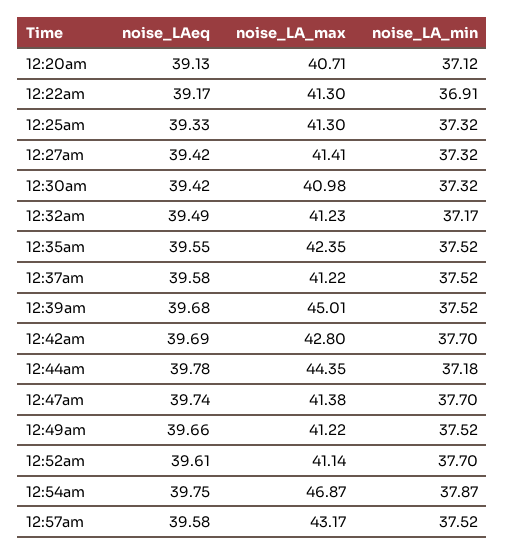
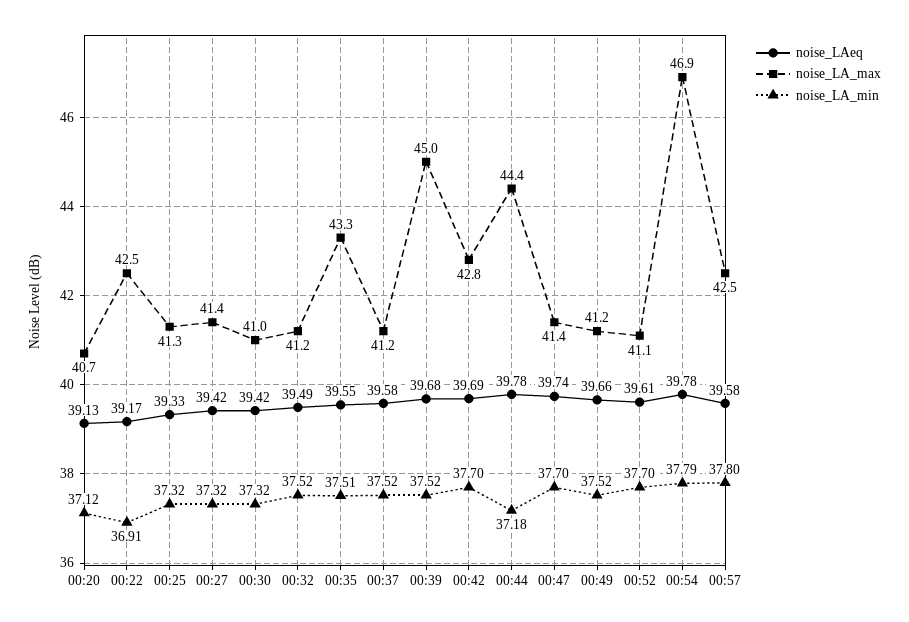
  {
    "noise_LAeq": {
      "12:20am": 39.13,
      "12:22am": 39.17,
      "12:25am": 39.33,
      "12:27am": 39.42,
      "12:30am": 39.42,
      "12:32am": 39.49,
      "12:35am": 39.55,
      "12:37am": 39.58,
      "12:39am": 39.68,
      "12:42am": 39.69,
      "12:44am": 39.78,
      "12:47am": 39.74,
      "12:49am": 39.66,
      "12:52am": 39.61,
-     "12:54am": 39.75,
+     "12:54am": 39.78,
      "12:57am": 39.58
    },
    "noise_LA_max": {
      "12:20am": 40.71,
-     "12:22am": 41.3,
+     "12:22am": 42.5,
      "12:25am": 41.3,
      "12:27am": 41.41,
      "12:30am": 40.98,
      "12:32am": 41.23,
-     "12:35am": 42.35,
+     "12:35am": 43.3,
      "12:37am": 41.22,
      "12:39am": 45.01,
      "12:42am": 42.8,
      "12:44am": 44.35,
      "12:47am": 41.38,
      "12:49am": 41.22,
      "12:52am": 41.14,
      "12:54am": 46.87,
-     "12:57am": 43.17
+     "12:57am": 42.5
    },
    "noise_LA_min": {
      "12:20am": 37.12,
      "12:22am": 36.91,
      "12:25am": 37.32,
      "12:27am": 37.32,
      "12:30am": 37.32,
-     "12:32am": 37.17,
+     "12:32am": 37.52,
-     "12:35am": 37.52,
+     "12:35am": 37.51,
      "12:37am": 37.52,
      "12:39am": 37.52,
      "12:42am": 37.7,
      "12:44am": 37.18,
      "12:47am": 37.7,
      "12:49am": 37.52,
      "12:52am": 37.7,
-     "12:54am": 37.87,
+     "12:54am": 37.79,
-     "12:57am": 37.52
+     "12:57am": 37.8
    }
  }

